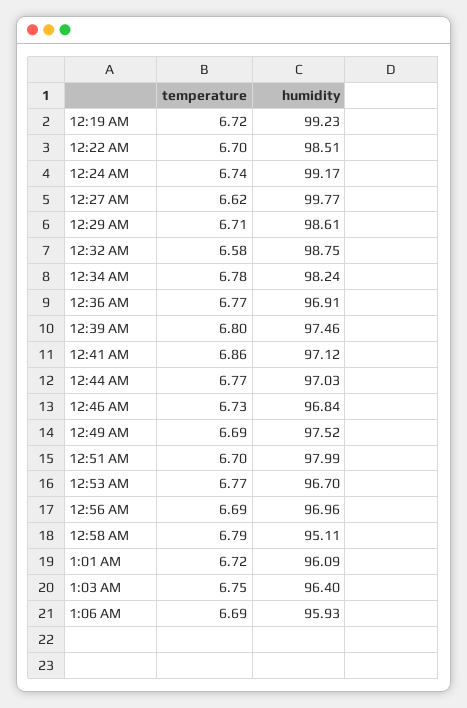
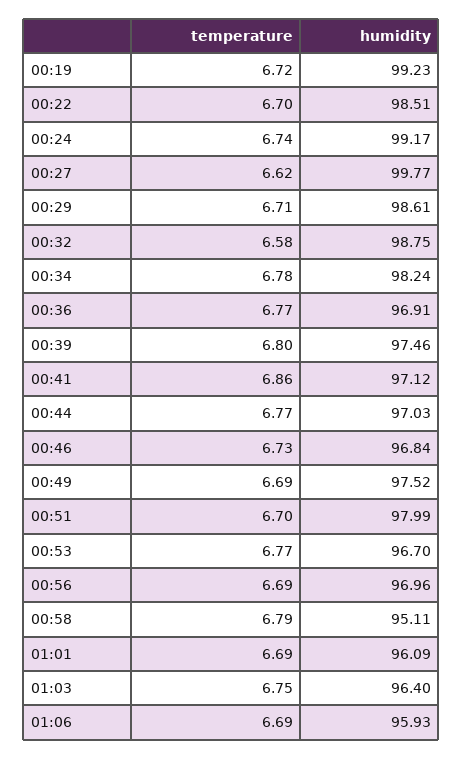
  {
    "temperature": {
      "12:19 AM": 6.72,
      "12:22 AM": 6.7,
      "12:24 AM": 6.74,
      "12:27 AM": 6.62,
      "12:29 AM": 6.71,
      "12:32 AM": 6.58,
      "12:34 AM": 6.78,
      "12:36 AM": 6.77,
      "12:39 AM": 6.8,
      "12:41 AM": 6.86,
      "12:44 AM": 6.77,
      "12:46 AM": 6.73,
      "12:49 AM": 6.69,
      "12:51 AM": 6.7,
      "12:53 AM": 6.77,
      "12:56 AM": 6.69,
      "12:58 AM": 6.79,
-     "1:01 AM": 6.72,
+     "1:01 AM": 6.69,
      "1:03 AM": 6.75,
      "1:06 AM": 6.69
    },
    "humidity": {
      "12:19 AM": 99.23,
      "12:22 AM": 98.51,
      "12:24 AM": 99.17,
      "12:27 AM": 99.77,
      "12:29 AM": 98.61,
      "12:32 AM": 98.75,
      "12:34 AM": 98.24,
      "12:36 AM": 96.91,
      "12:39 AM": 97.46,
      "12:41 AM": 97.12,
      "12:44 AM": 97.03,
      "12:46 AM": 96.84,
      "12:49 AM": 97.52,
      "12:51 AM": 97.99,
      "12:53 AM": 96.7,
      "12:56 AM": 96.96,
      "12:58 AM": 95.11,
      "1:01 AM": 96.09,
      "1:03 AM": 96.4,
      "1:06 AM": 95.93
    }
  }

